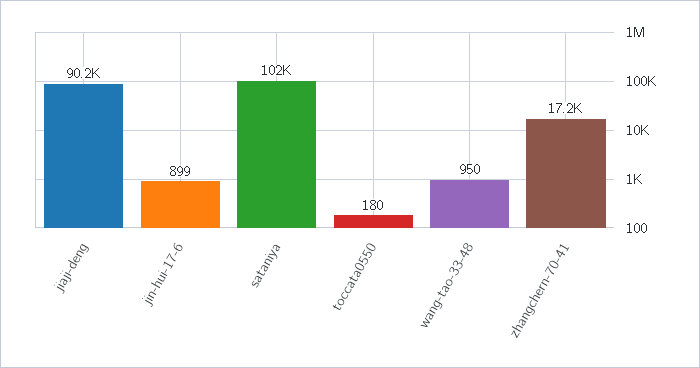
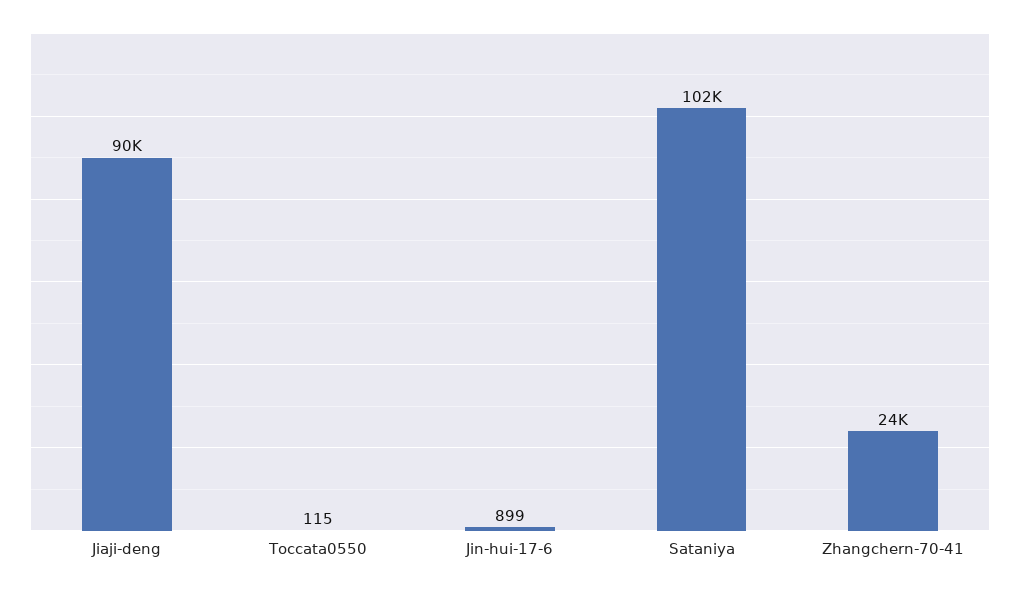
  {
    "jiaji-deng": 90200,
    "jin-hui-17-6": 899,
    "sataniya": 102000,
-   "toccata0550": 180,
+   "toccata0550": 115,
-   "wang-tao-33-48": 950,
-   "zhangchern-70-41": 17200
+   "zhangchern-70-41": 24000
  }

